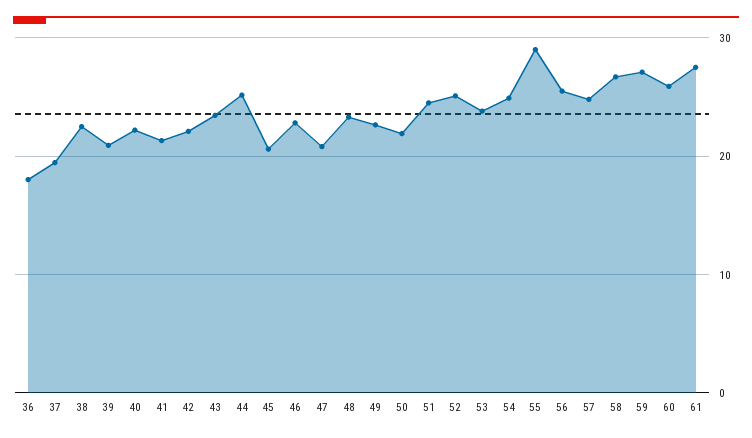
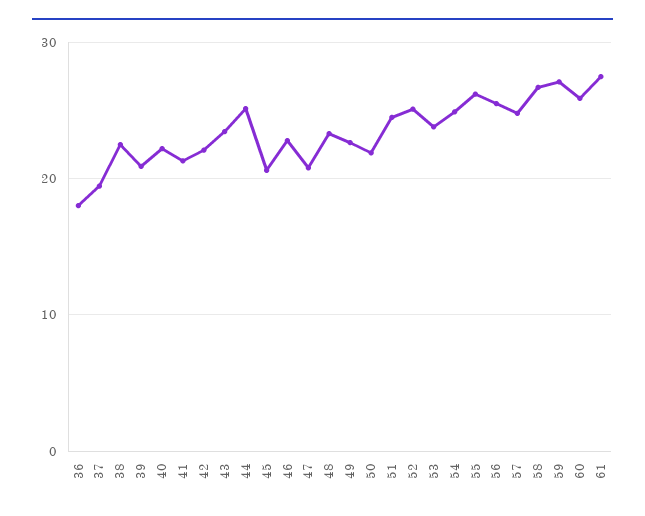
  {
    "36": 18,
    "37": 19,
    "38": 23,
    "39": 21,
    "40": 22,
    "41": 21,
    "42": 22,
    "43": 23,
    "44": 25,
    "45": 21,
    "46": 23,
    "47": 21,
    "48": 23,
    "49": 23,
    "50": 22,
    "51": 25,
    "52": 25,
    "53": 24,
    "54": 25,
-   "55": 29,
+   "55": 26,
    "56": 26,
    "57": 25,
    "58": 27,
    "59": 27,
    "60": 26,
    "61": 28
  }

